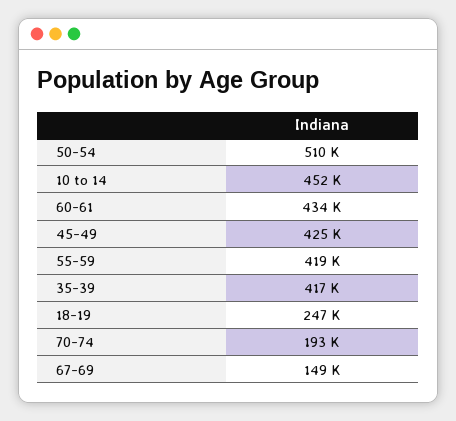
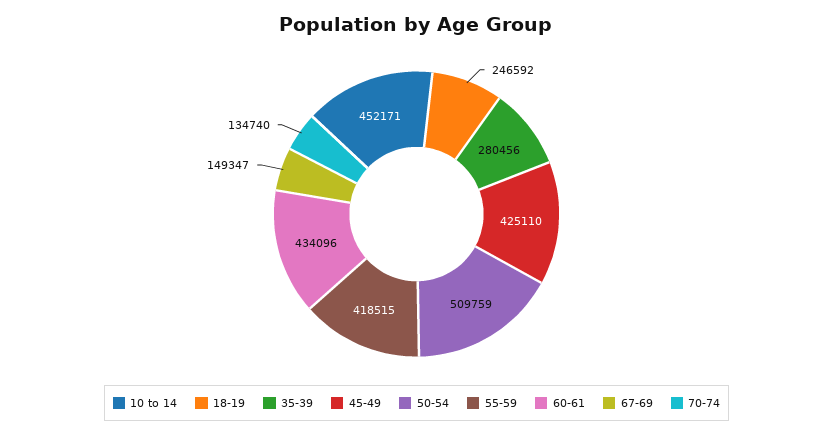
  {
    "50-54": 509759,
    "10 to 14": 452171,
    "60-61": 434096,
    "45-49": 425110,
    "55-59": 418515,
-   "35-39": 417000,
+   "35-39": 280456,
    "18-19": 246592,
-   "70-74": 193000,
+   "70-74": 134740,
    "67-69": 149347
  }

